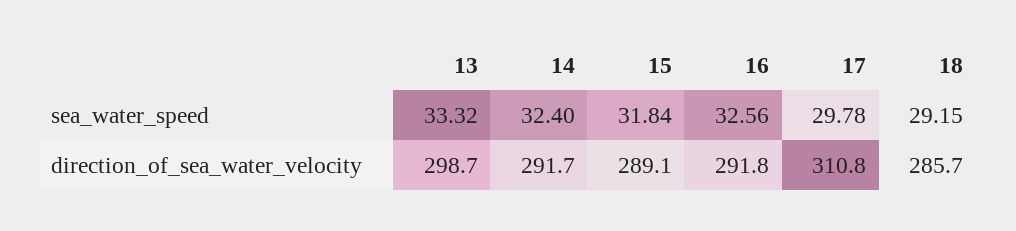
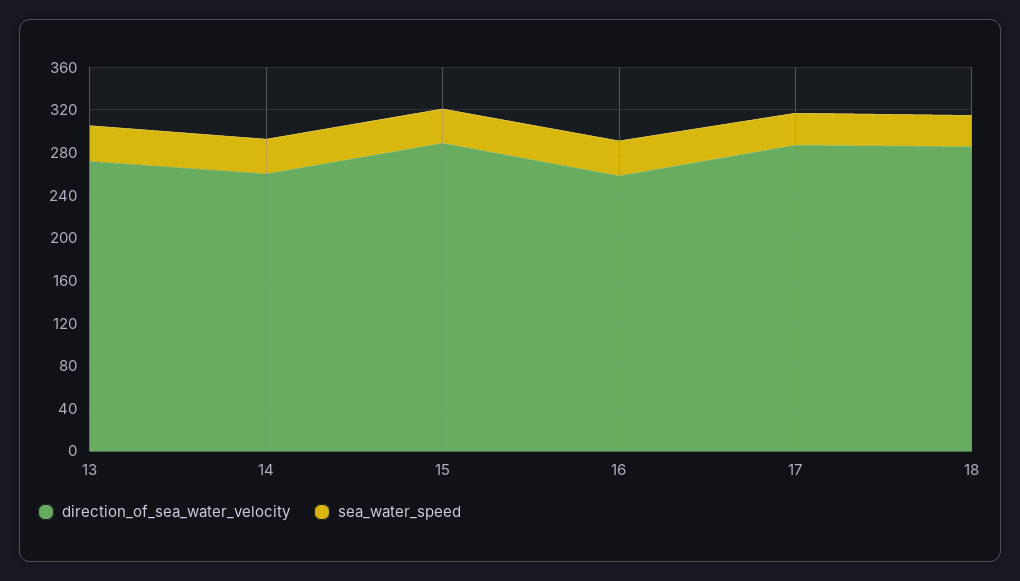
  {
    "sea_water_speed": {
      "13": 33.32,
      "14": 32.4,
      "15": 31.84,
      "16": 32.56,
      "17": 29.78,
      "18": 29.15
    },
    "direction_of_sea_water_velocity": {
-     "13": 298.7,
+     "13": 270,
-     "14": 291.7,
+     "14": 260,
      "15": 289.1,
-     "16": 291.8,
+     "16": 260,
-     "17": 310.8,
+     "17": 290,
      "18": 285.7
    }
  }

